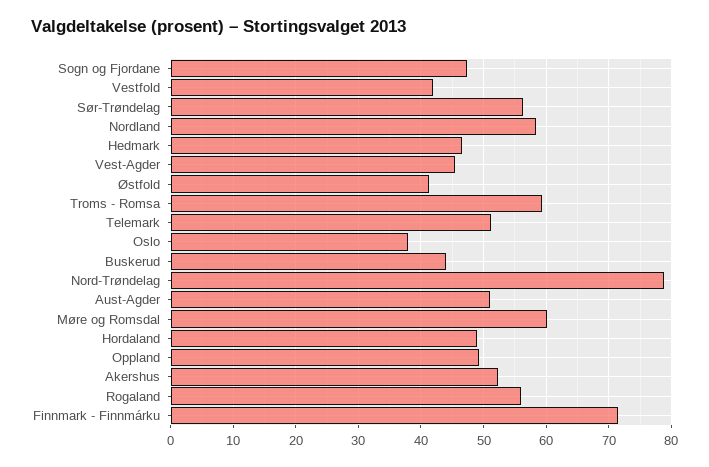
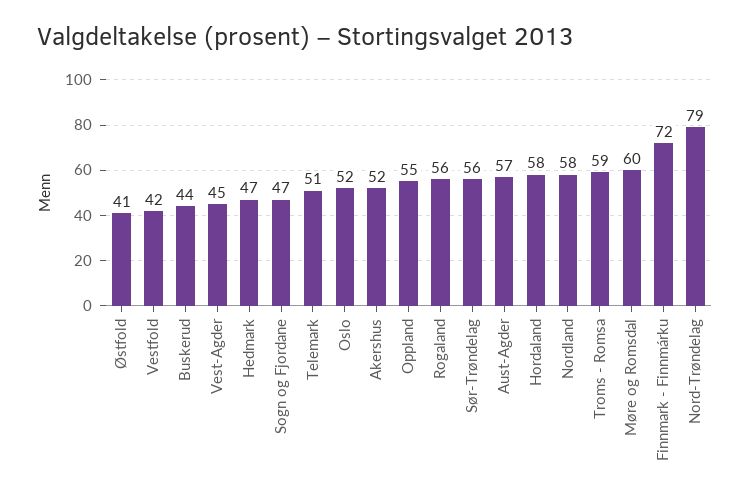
  {
    "Sogn og Fjordane": 47,
    "Vestfold": 42,
    "Sør-Trøndelag": 56,
    "Nordland": 58,
    "Hedmark": 47,
    "Vest-Agder": 45,
    "Østfold": 41,
    "Troms - Romsa": 59,
    "Telemark": 51,
-   "Oslo": 38,
+   "Oslo": 52,
    "Buskerud": 44,
    "Nord-Trøndelag": 79,
-   "Aust-Agder": 51,
+   "Aust-Agder": 57,
    "Møre og Romsdal": 60,
-   "Hordaland": 49,
+   "Hordaland": 58,
-   "Oppland": 49,
+   "Oppland": 55,
    "Akershus": 52,
    "Rogaland": 56,
    "Finnmark - Finnmárku": 72
  }

